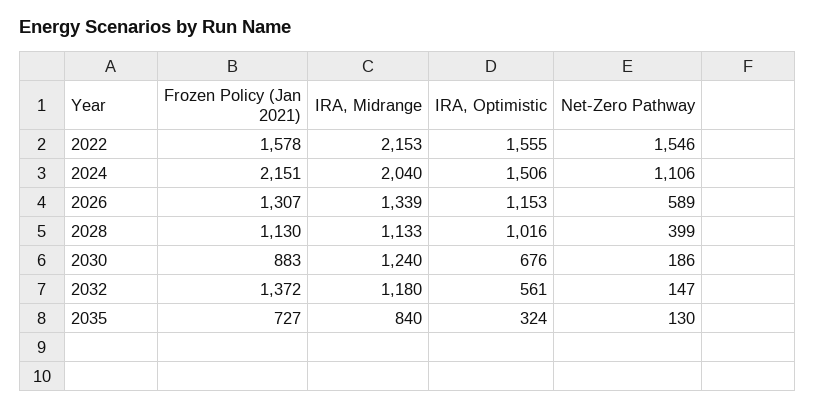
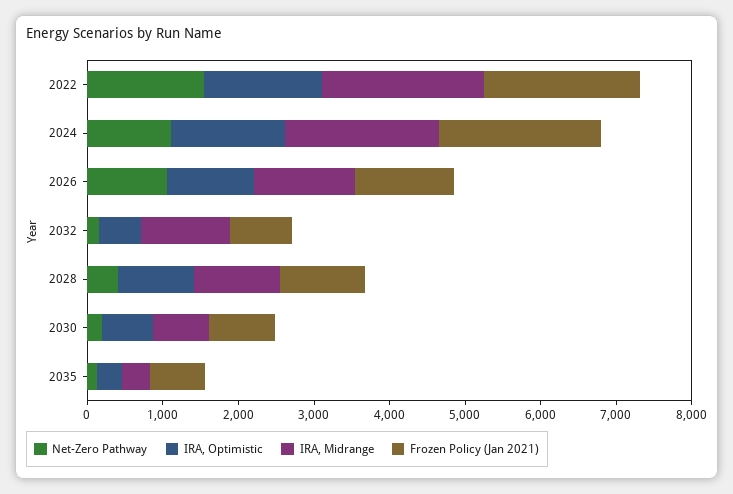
  {
    "Frozen Policy (Jan 2021)": {
-     "2022": 1578,
+     "2022": 2000,
      "2024": 2151,
      "2026": 1307,
      "2028": 1130,
      "2030": 883,
-     "2032": 1372,
+     "2032": 800,
      "2035": 727
    },
    "IRA, Midrange": {
      "2022": 2153,
      "2024": 2040,
      "2026": 1339,
      "2028": 1133,
-     "2030": 1240,
+     "2030": 800,
      "2032": 1180,
-     "2035": 840
+     "2035": 400
    },
    "IRA, Optimistic": {
      "2022": 1555,
      "2024": 1506,
      "2026": 1153,
      "2028": 1016,
      "2030": 676,
      "2032": 561,
      "2035": 324
    },
    "Net-Zero Pathway": {
      "2022": 1546,
      "2024": 1106,
-     "2026": 589,
+     "2026": 1000,
      "2028": 399,
      "2030": 186,
      "2032": 147,
      "2035": 130
    }
  }

